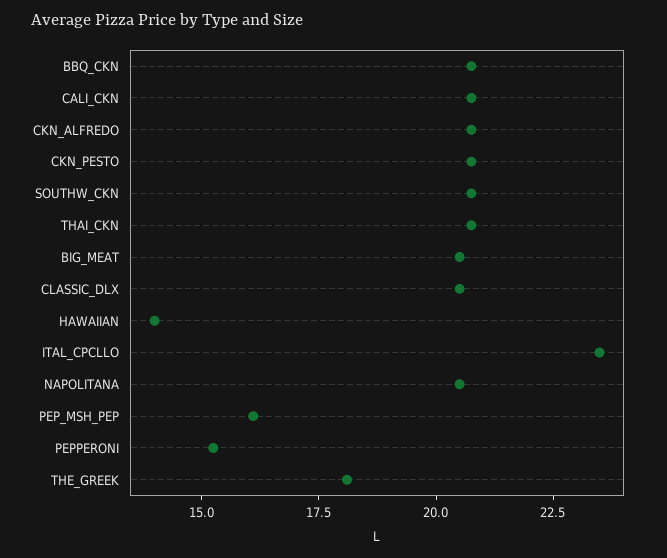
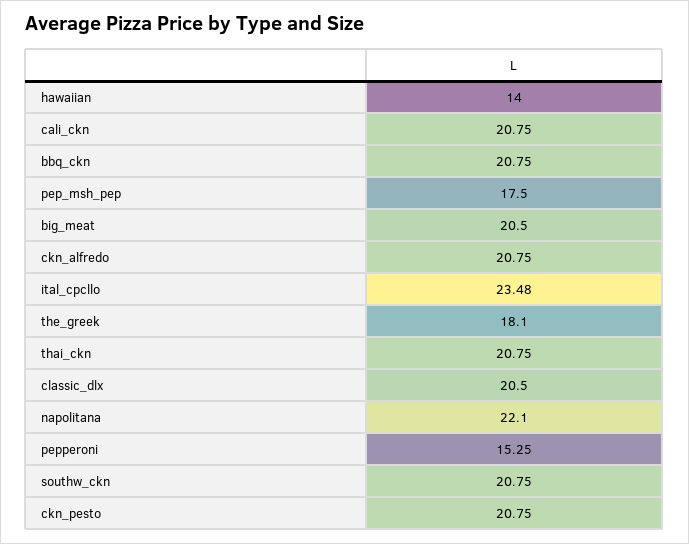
  {
    "BBQ_CKN": 20.75,
    "CALI_CKN": 20.75,
    "CKN_ALFREDO": 20.75,
    "CKN_PESTO": 20.75,
    "SOUTHW_CKN": 20.75,
    "THAI_CKN": 20.75,
    "BIG_MEAT": 20.5,
    "CLASSIC_DLX": 20.5,
    "HAWAIIAN": 14,
    "ITAL_CPCLLO": 23.48,
-   "NAPOLITANA": 20.5,
+   "NAPOLITANA": 22.1,
-   "PEP_MSH_PEP": 16,
+   "PEP_MSH_PEP": 17.5,
    "PEPPERONI": 15.25,
    "THE_GREEK": 18.1
  }

